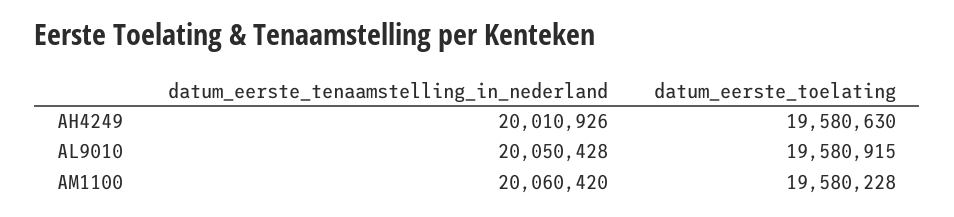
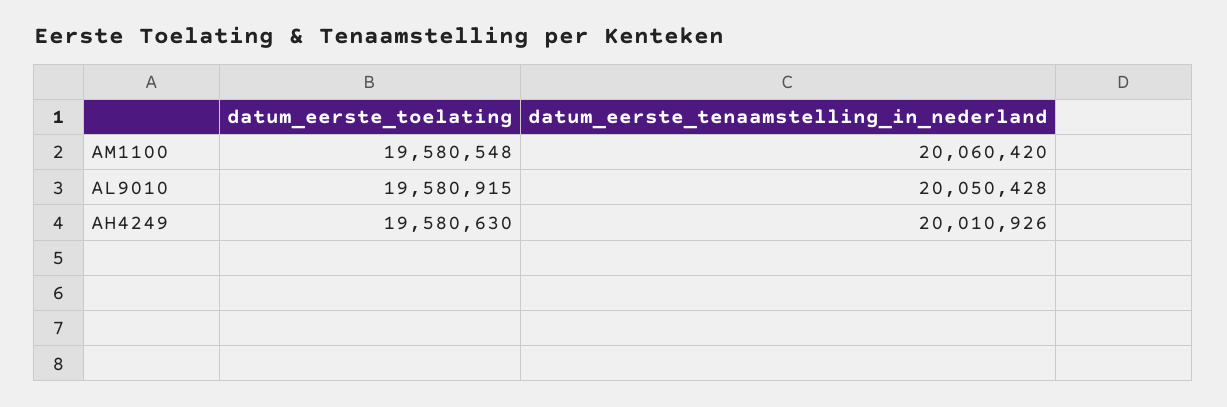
  {
    "datum_eerste_tenaamstelling_in_nederland": {
      "AH4249": 20010926,
      "AL9010": 20050428,
      "AM1100": 20060420
    },
    "datum_eerste_toelating": {
      "AH4249": 19580630,
      "AL9010": 19580915,
-     "AM1100": 19580228
+     "AM1100": 19580548
    }
  }

